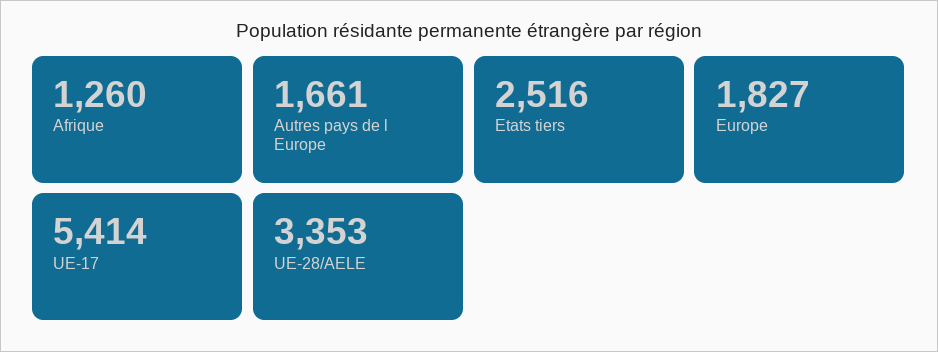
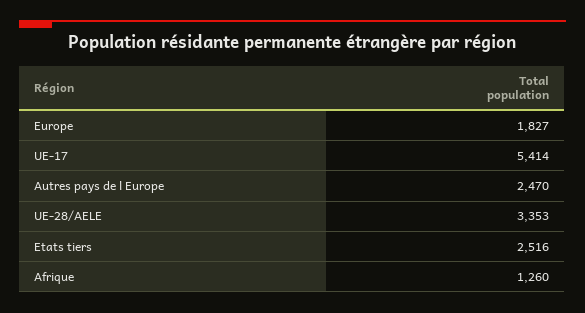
  {
    "Afrique": 1260,
-   "Autres pays de l Europe": 1661,
+   "Autres pays de l Europe": 2470,
    "Etats tiers": 2516,
    "Europe": 1827,
    "UE-17": 5414,
    "UE-28/AELE": 3353
  }

